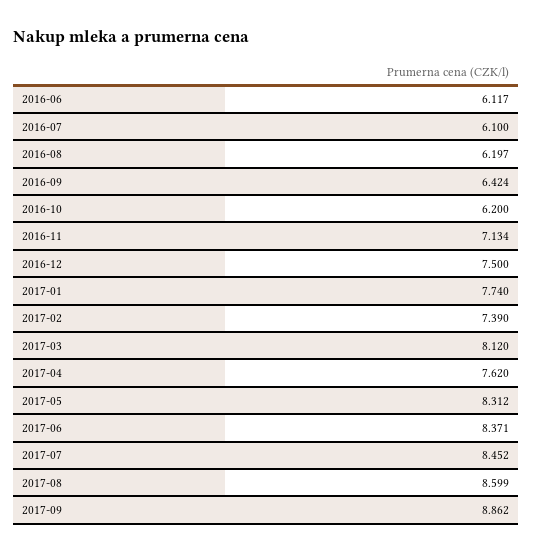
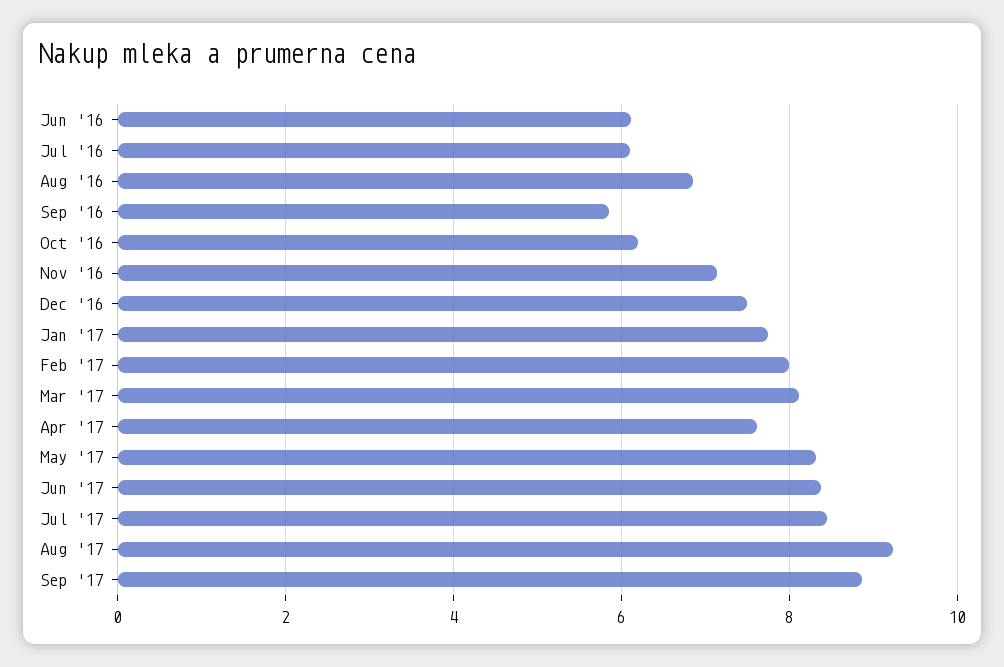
  {
    "2016-06": 6.117,
    "2016-07": 6.1,
-   "2016-08": 6.197,
+   "2016-08": 6.8,
-   "2016-09": 6.424,
+   "2016-09": 5.8,
    "2016-10": 6.2,
    "2016-11": 7.134,
    "2016-12": 7.5,
    "2017-01": 7.74,
-   "2017-02": 7.39,
+   "2017-02": 8,
    "2017-03": 8.12,
    "2017-04": 7.62,
    "2017-05": 8.312,
    "2017-06": 8.371,
    "2017-07": 8.452,
-   "2017-08": 8.599,
+   "2017-08": 9.2,
    "2017-09": 8.862
  }

